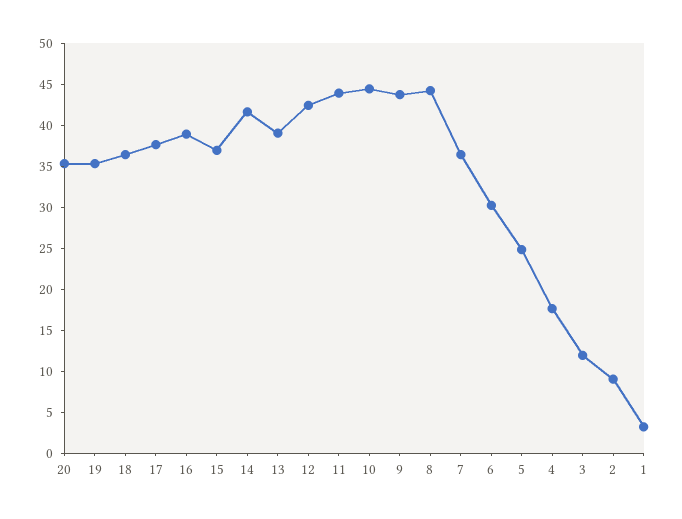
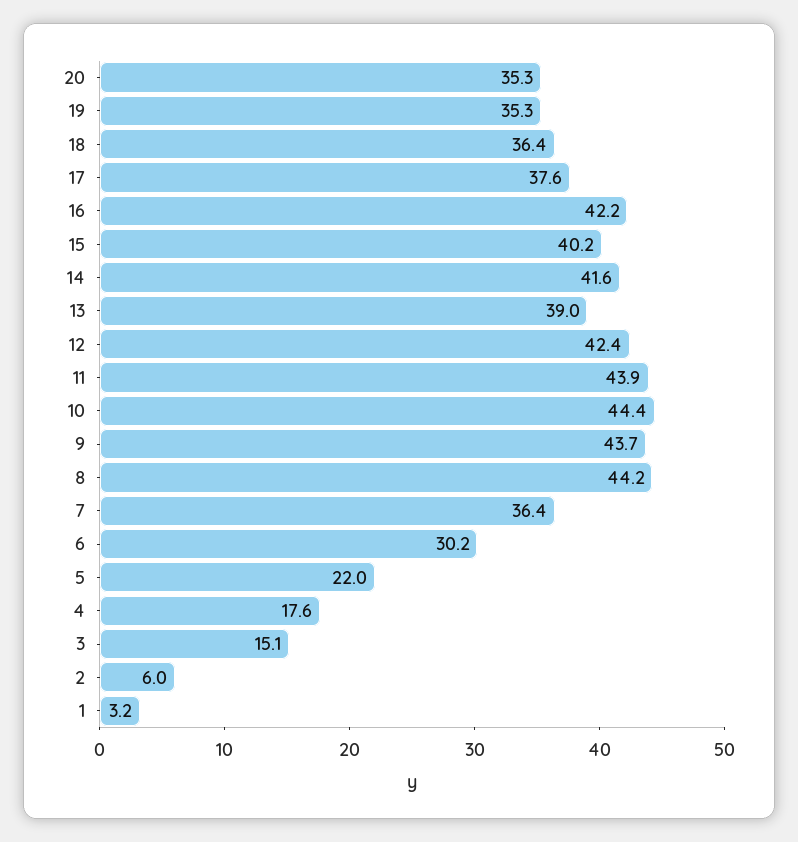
  {
    "20": 35.3,
    "19": 35.3,
    "18": 36.4,
    "17": 37.6,
-   "16": 39,
+   "16": 42.2,
-   "15": 37,
+   "15": 40.2,
    "14": 41.6,
    "13": 39,
    "12": 42.4,
    "11": 43.9,
    "10": 44.4,
    "9": 43.7,
    "8": 44.2,
    "7": 36.4,
    "6": 30.2,
-   "5": 25,
+   "5": 22,
    "4": 17.6,
-   "3": 12,
+   "3": 15.1,
-   "2": 9,
+   "2": 6,
    "1": 3.2
  }

